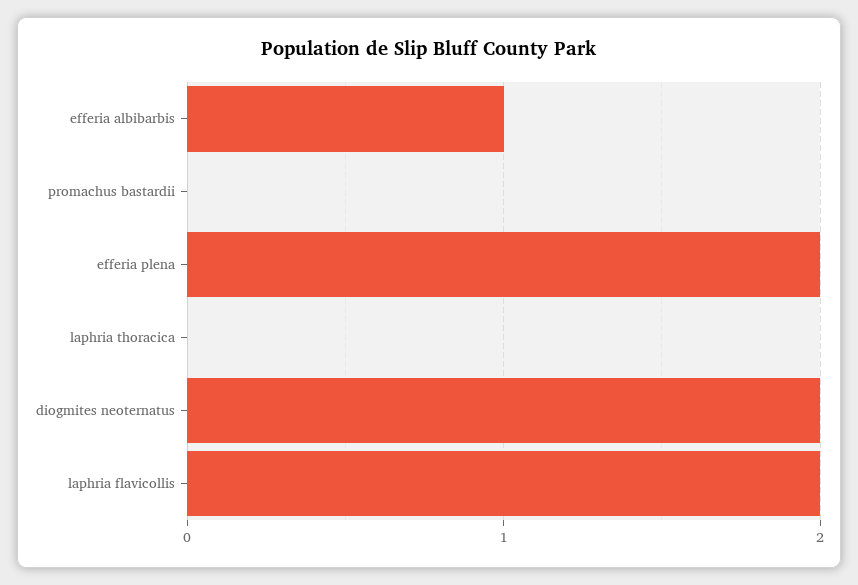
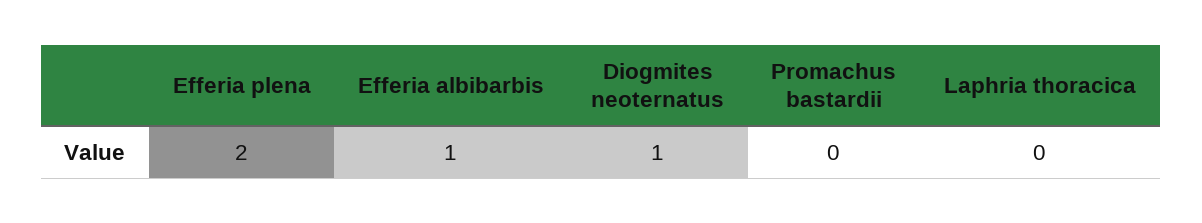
  {
    "efferia albibarbis": 1,
    "promachus bastardii": 0,
    "efferia plena": 2,
    "laphria thoracica": 0,
-   "diogmites neoternatus": 2,
+   "diogmites neoternatus": 1
-   "laphria flavicollis": 2
  }

